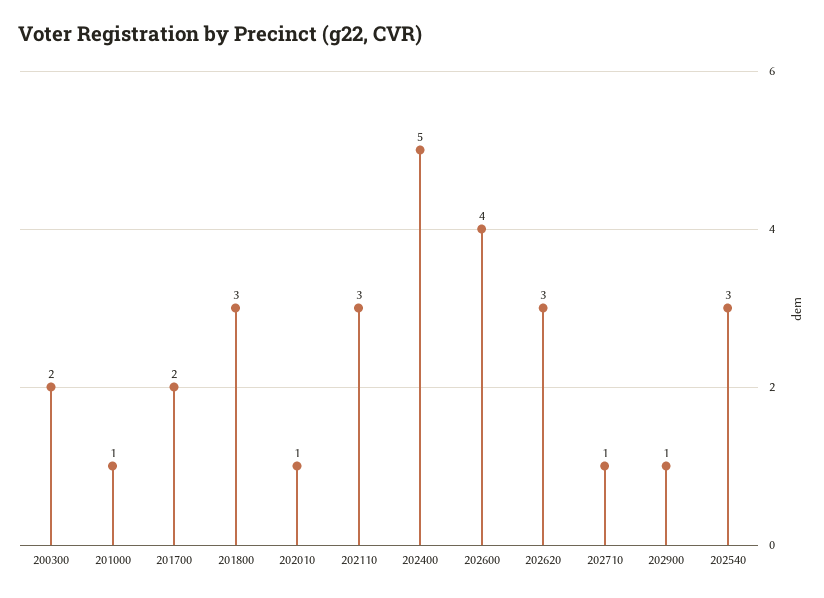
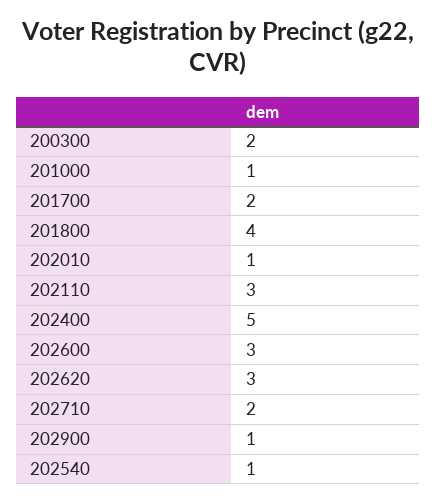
  {
    "200300": 2,
    "201000": 1,
    "201700": 2,
-   "201800": 3,
+   "201800": 4,
    "202010": 1,
    "202110": 3,
    "202400": 5,
-   "202600": 4,
+   "202600": 3,
    "202620": 3,
-   "202710": 1,
+   "202710": 2,
    "202900": 1,
-   "202540": 3
+   "202540": 1
  }

